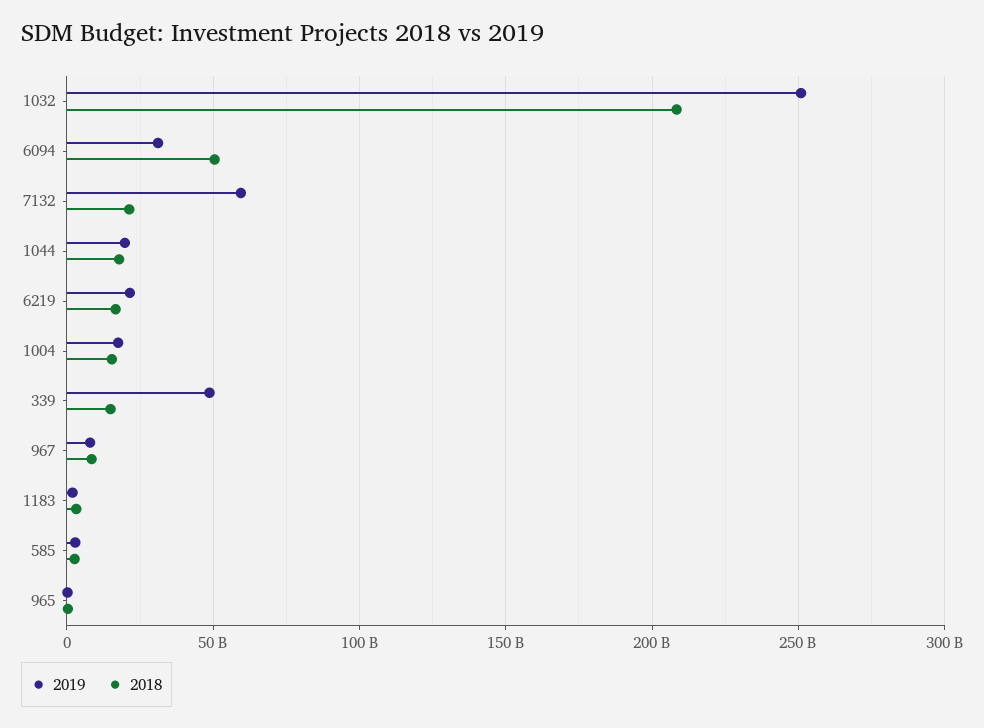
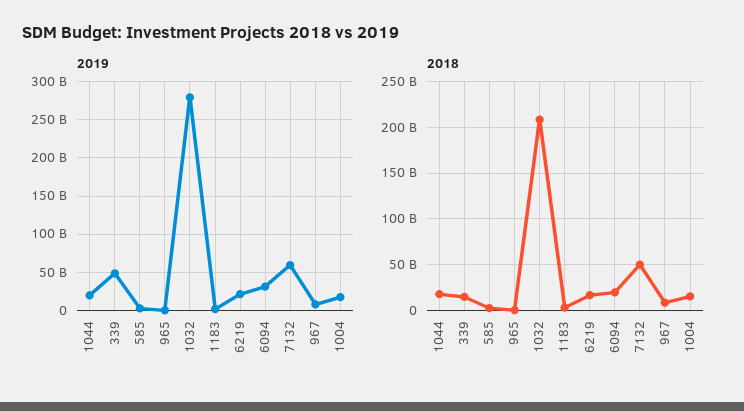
  {
    "2019": {
-     "1032": 250000000000,
+     "1032": 280000000000,
      "6094": 30000000000,
      "7132": 60000000000,
      "1044": 20000000000,
      "6219": 20000000000,
      "1004": 15000000000,
      "339": 50000000000,
      "967": 10000000000,
      "1183": 0,
      "585": 5000000000,
      "965": 0
    },
    "2018": {
      "1032": 210000000000,
-     "6094": 50000000000,
+     "6094": 20000000000,
-     "7132": 20000000000,
+     "7132": 50000000000,
      "1044": 20000000000,
      "6219": 15000000000,
      "1004": 15000000000,
      "339": 15000000000,
      "967": 10000000000,
      "1183": 5000000000,
      "585": 5000000000,
      "965": 0
    }
  }

